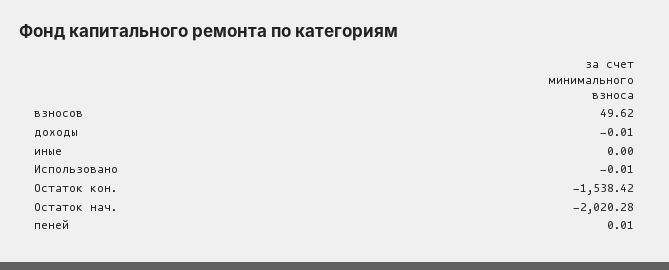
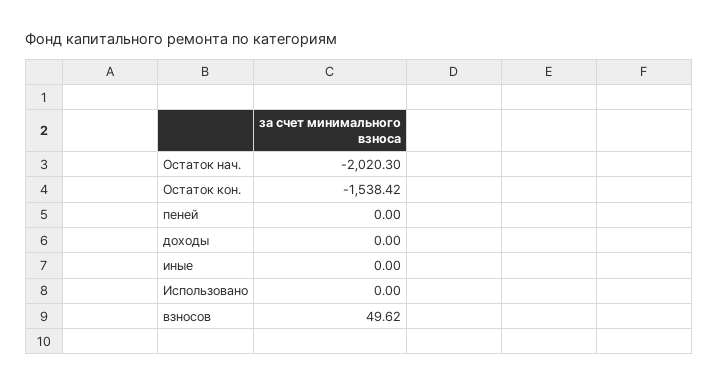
  {
    "взносов": 49.62,
-   "доходы": -0.01,
+   "доходы": 0,
    "иные": 0,
-   "Использовано": -0.01,
+   "Использовано": 0,
    "Остаток кон.": -1538.42,
-   "Остаток нач.": -2020.28,
+   "Остаток нач.": -2020.3,
-   "пеней": 0.01
+   "пеней": 0
  }

